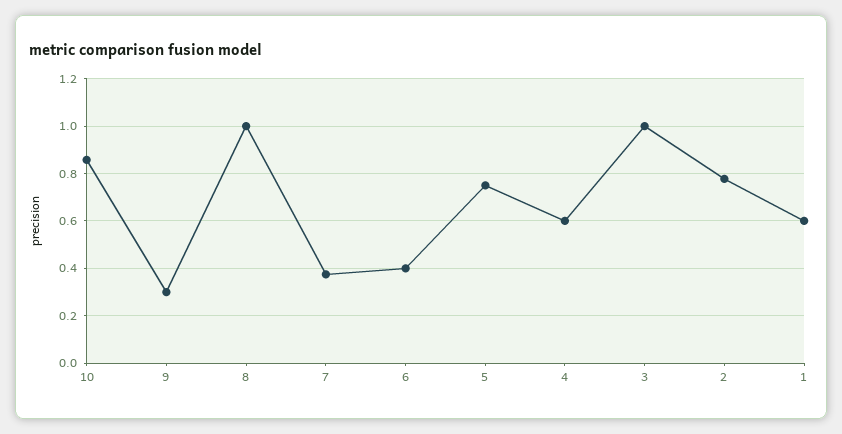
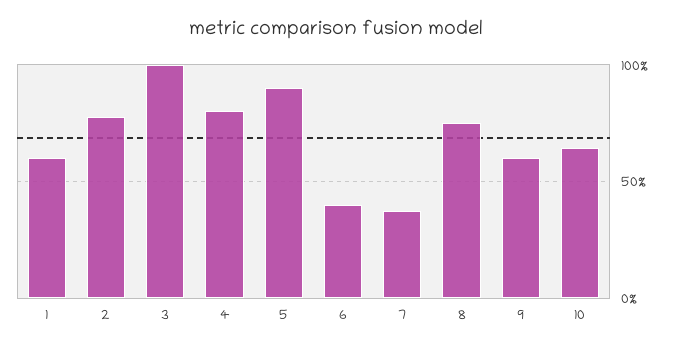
  {
-   "10": 0.85,
+   "10": 0.65,
-   "9": 0.3,
+   "9": 0.6,
-   "8": 1,
+   "8": 0.75,
    "7": 0.4,
    "6": 0.4,
-   "5": 0.75,
+   "5": 0.9,
-   "4": 0.6,
+   "4": 0.8,
    "3": 1,
    "2": 0.8,
    "1": 0.6
  }

